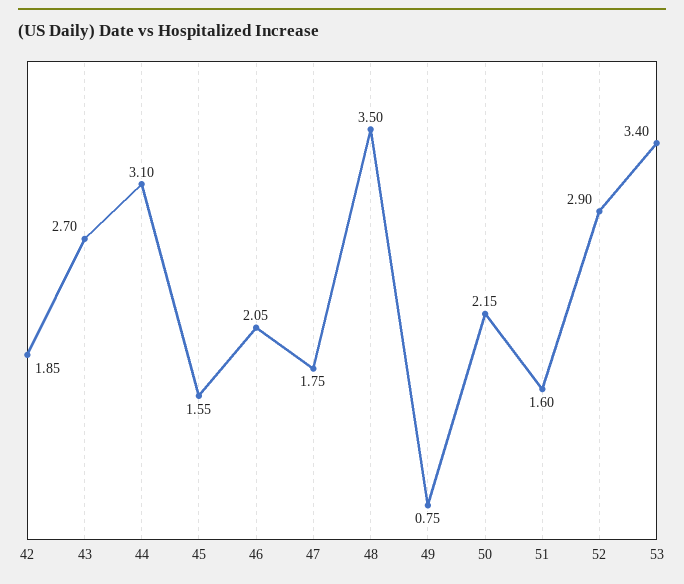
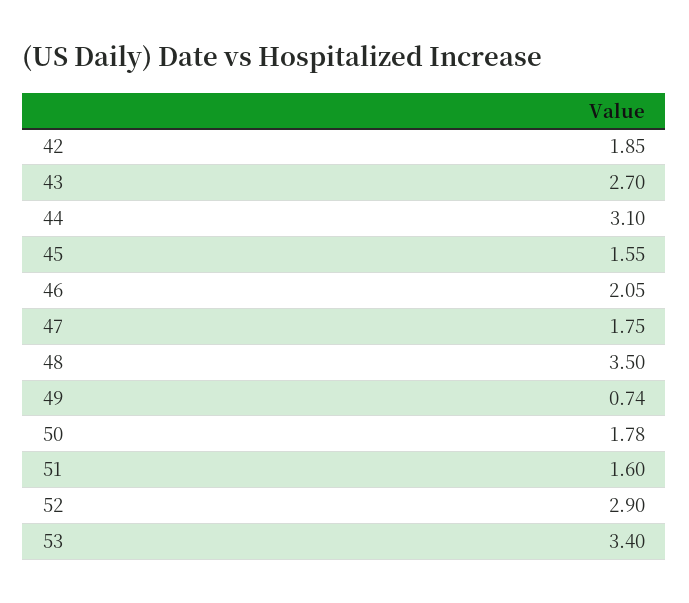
  {
    "42": 1.85,
    "43": 2.7,
    "44": 3.1,
    "45": 1.55,
    "46": 2.05,
    "47": 1.75,
    "48": 3.5,
-   "49": 0.75,
+   "49": 0.74,
-   "50": 2.15,
+   "50": 1.78,
    "51": 1.6,
    "52": 2.9,
    "53": 3.4
  }

